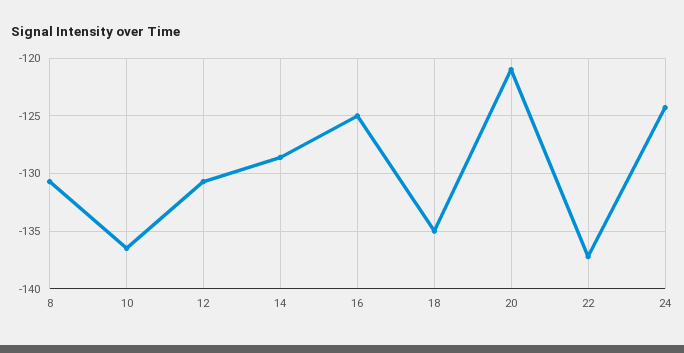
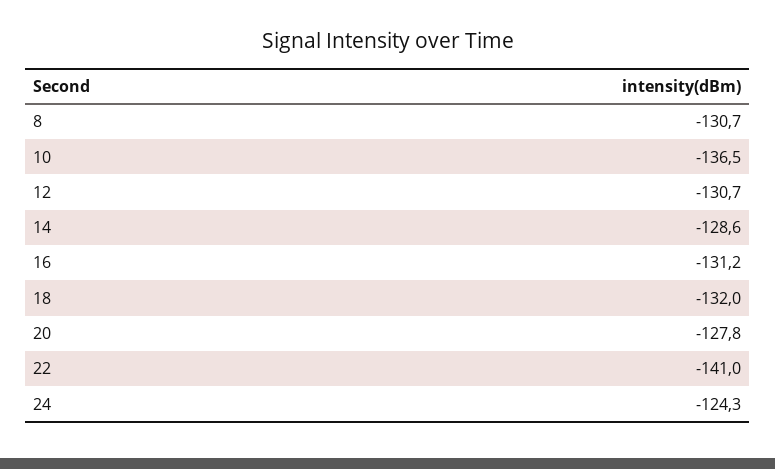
  {
    "8": -130.7,
    "10": -136.5,
    "12": -130.7,
    "14": -128.6,
-   "16": -125,
+   "16": -131.2,
-   "18": -135,
+   "18": -132,
-   "20": -121,
+   "20": -127.8,
-   "22": -137,
+   "22": -141,
    "24": -124.3
  }

